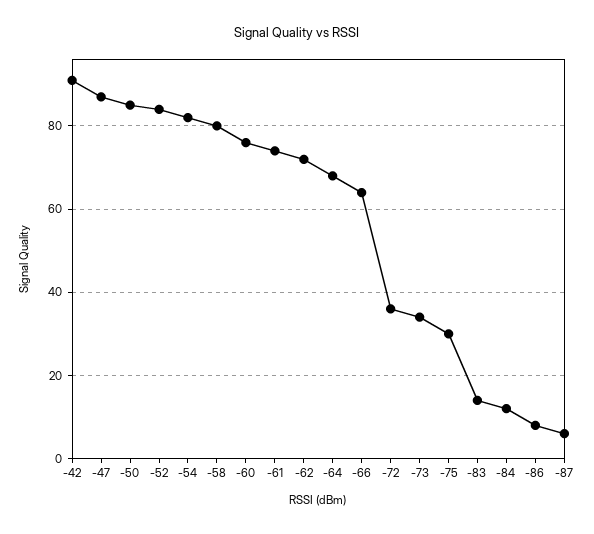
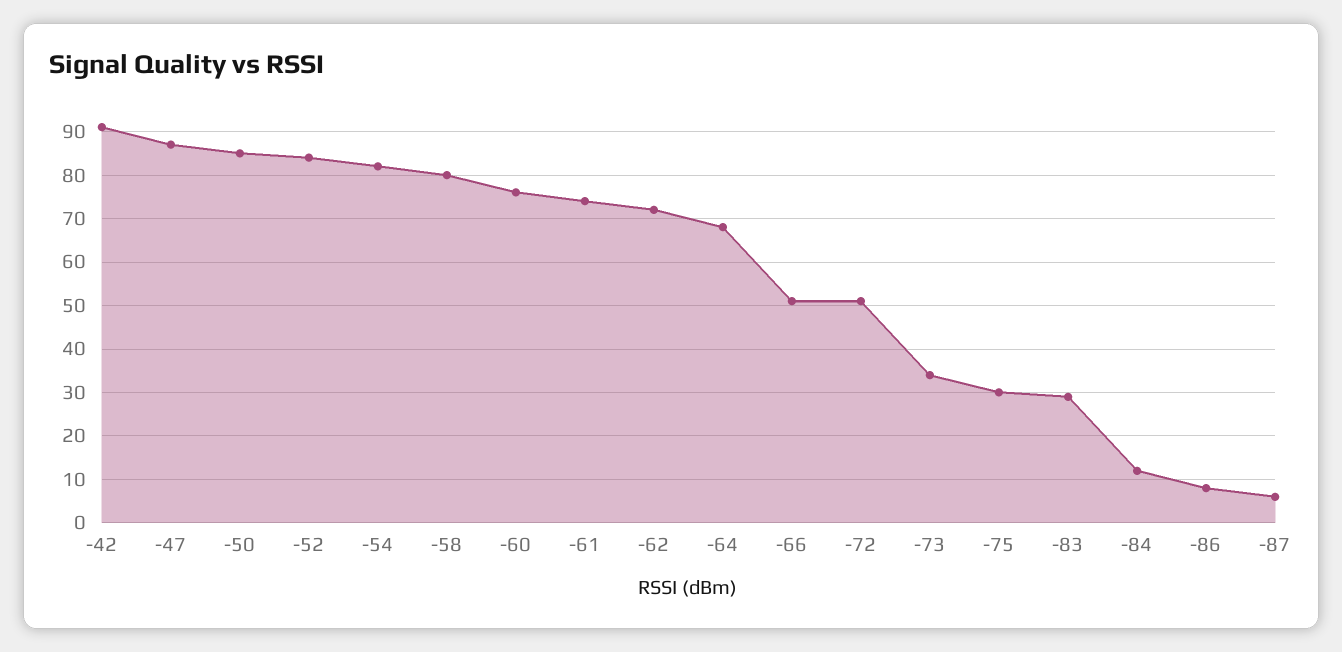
  {
    "-42": 90,
    "-47": 85,
    "-50": 85,
    "-52": 85,
    "-54": 80,
    "-58": 80,
    "-60": 75,
    "-61": 75,
    "-62": 70,
    "-64": 70,
-   "-66": 65,
+   "-66": 50,
-   "-72": 35,
+   "-72": 50,
    "-73": 35,
    "-75": 30,
-   "-83": 15,
+   "-83": 30,
    "-84": 10,
    "-86": 10,
    "-87": 5
  }

